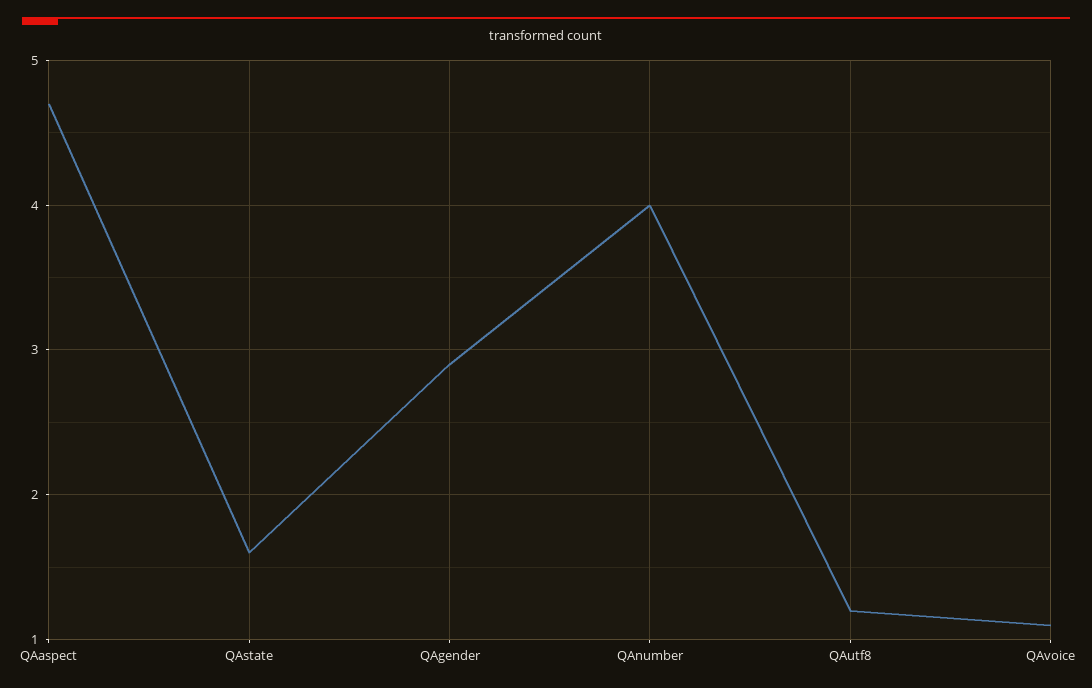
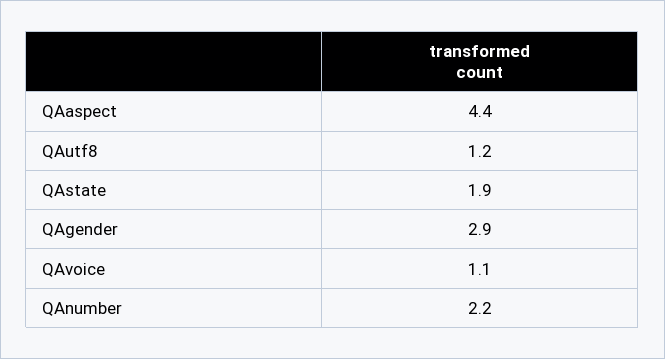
  {
-   "QAaspect": 4.7,
+   "QAaspect": 4.4,
-   "QAstate": 1.6,
+   "QAstate": 1.9,
    "QAgender": 2.9,
-   "QAnumber": 4,
+   "QAnumber": 2.2,
    "QAutf8": 1.2,
    "QAvoice": 1.1
  }

